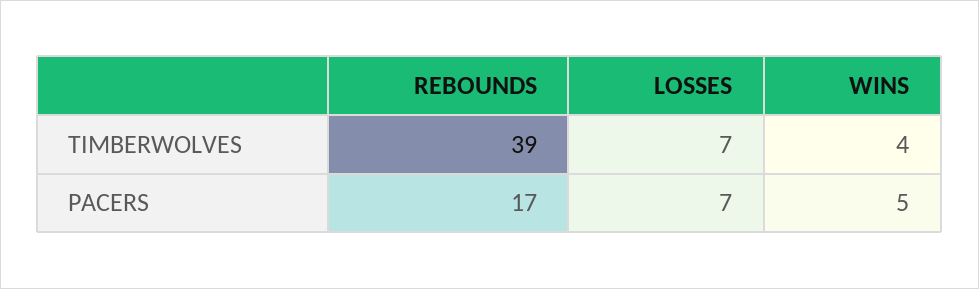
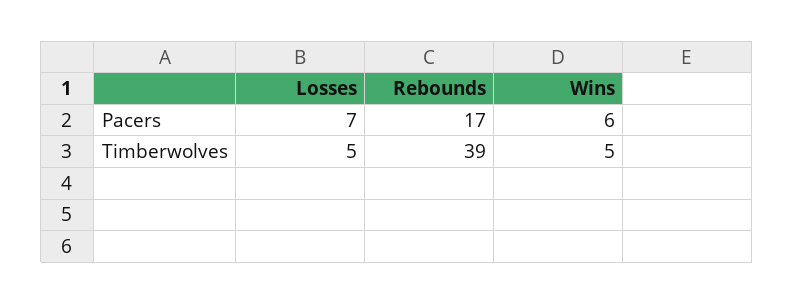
  {
    "REBOUNDS": {
      "TIMBERWOLVES": 39,
      "PACERS": 17
    },
    "LOSSES": {
-     "TIMBERWOLVES": 7,
+     "TIMBERWOLVES": 5,
      "PACERS": 7
    },
    "WINS": {
-     "TIMBERWOLVES": 4,
+     "TIMBERWOLVES": 5,
-     "PACERS": 5
+     "PACERS": 6
    }
  }

